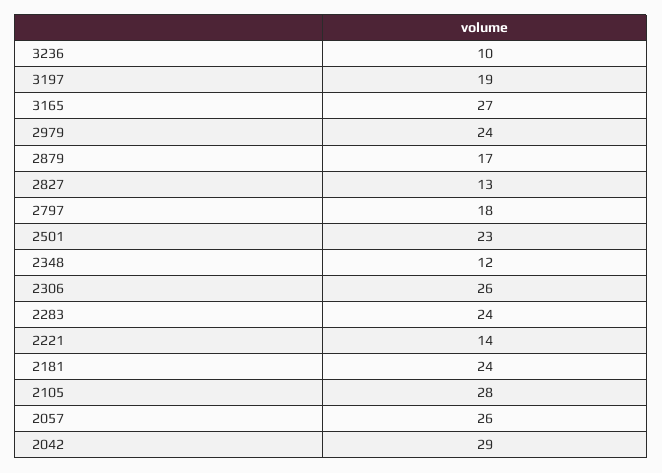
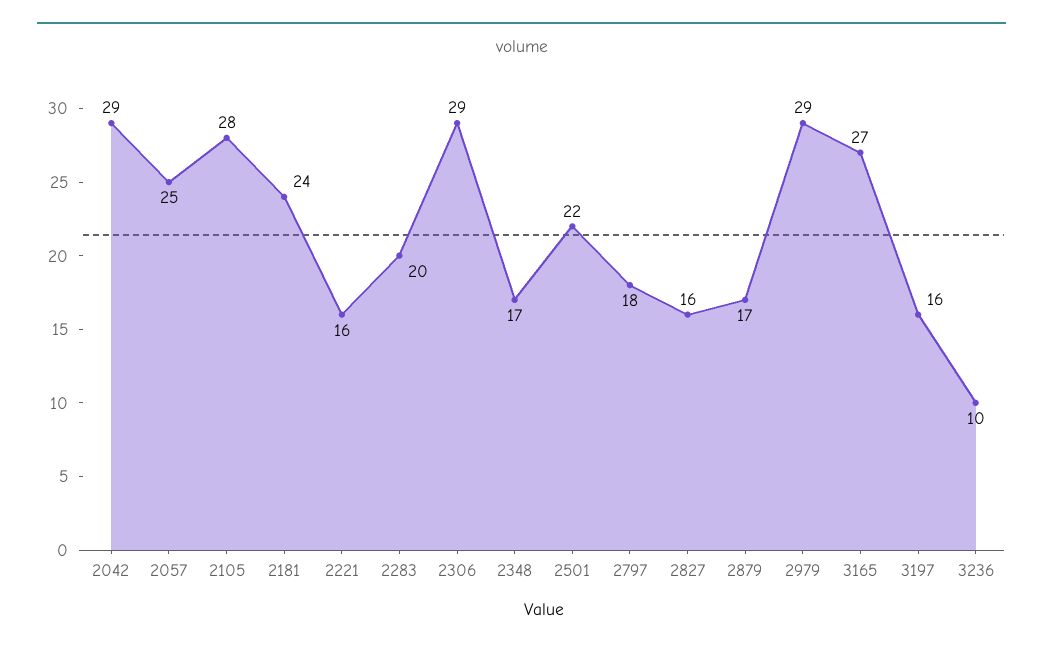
  {
    "3236": 10,
-   "3197": 19,
+   "3197": 16,
    "3165": 27,
-   "2979": 24,
+   "2979": 29,
    "2879": 17,
-   "2827": 13,
+   "2827": 16,
    "2797": 18,
-   "2501": 23,
+   "2501": 22,
-   "2348": 12,
+   "2348": 17,
-   "2306": 26,
+   "2306": 29,
-   "2283": 24,
+   "2283": 20,
-   "2221": 14,
+   "2221": 16,
    "2181": 24,
    "2105": 28,
-   "2057": 26,
+   "2057": 25,
    "2042": 29
  }

